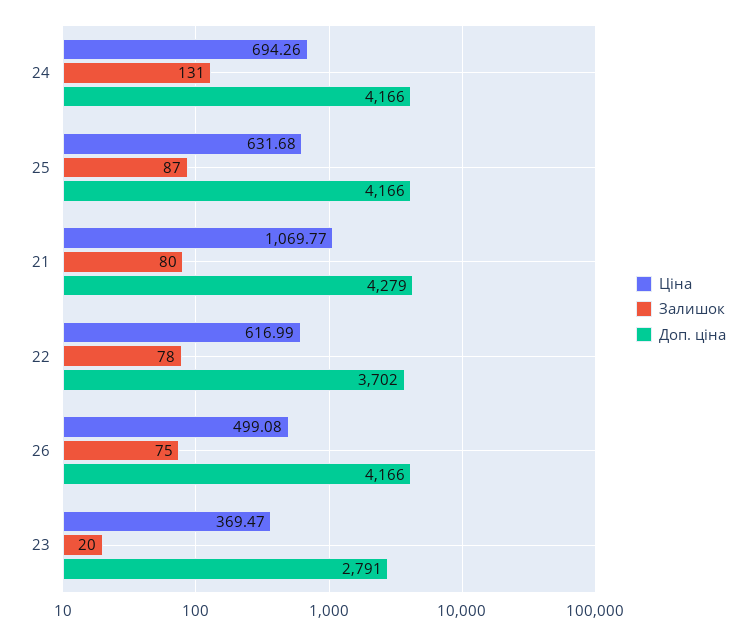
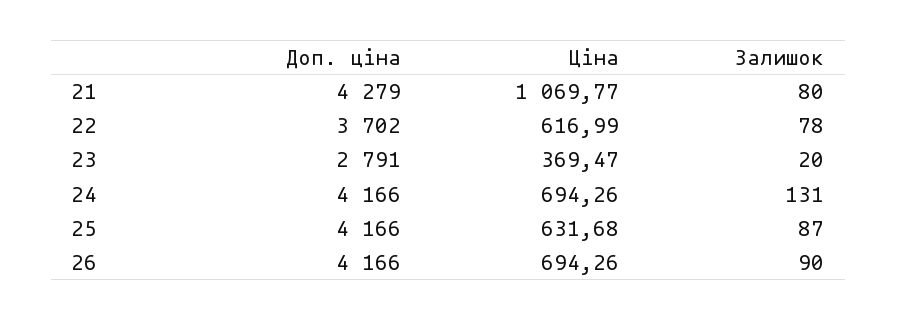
  {
    "Ціна": {
      "24": 694.26,
      "25": 631.68,
      "21": 1069.77,
      "22": 616.99,
-     "26": 499.08,
+     "26": 694.26,
      "23": 369.47
    },
    "Залишок": {
      "24": 131,
      "25": 87,
      "21": 80,
      "22": 78,
-     "26": 75,
+     "26": 90,
      "23": 20
    },
    "Доп. ціна": {
      "24": 4166,
      "25": 4166,
      "21": 4279,
      "22": 3702,
      "26": 4166,
      "23": 2791
    }
  }

